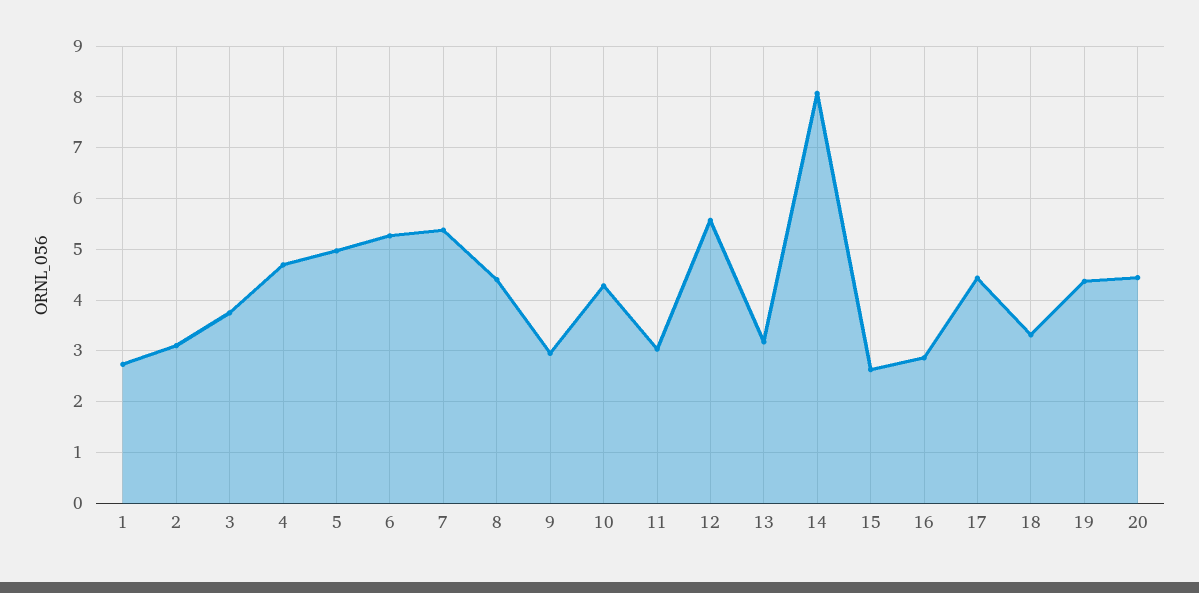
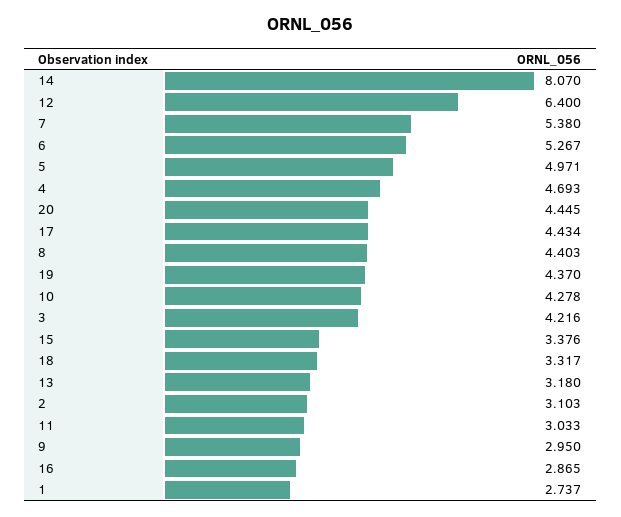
  {
    "1": 2.737,
    "2": 3.103,
-   "3": 3.8,
+   "3": 4.216,
    "4": 4.693,
    "5": 4.971,
    "6": 5.267,
    "7": 5.38,
    "8": 4.403,
    "9": 2.95,
    "10": 4.278,
    "11": 3.033,
-   "12": 5.6,
+   "12": 6.4,
    "13": 3.18,
    "14": 8.07,
-   "15": 2.6,
+   "15": 3.376,
    "16": 2.865,
    "17": 4.434,
    "18": 3.317,
    "19": 4.37,
    "20": 4.445
  }

